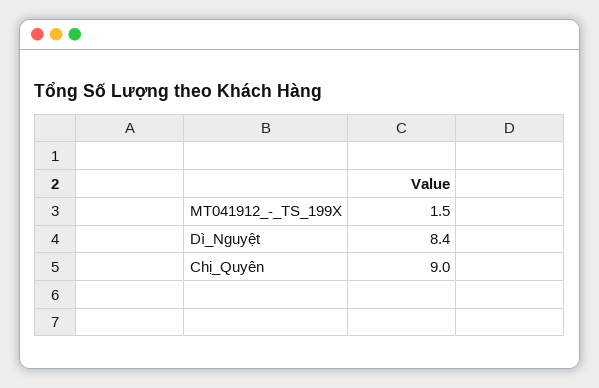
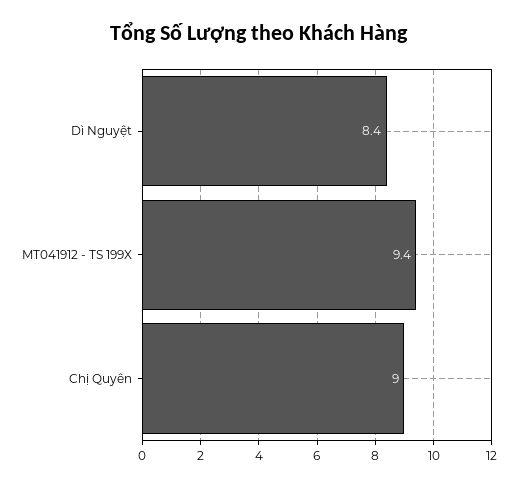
  {
-   "MT041912_-_TS_199X": 1.5,
+   "MT041912_-_TS_199X": 9.4,
    "Dì_Nguyệt": 8.4,
    "Chị_Quyên": 9
  }

